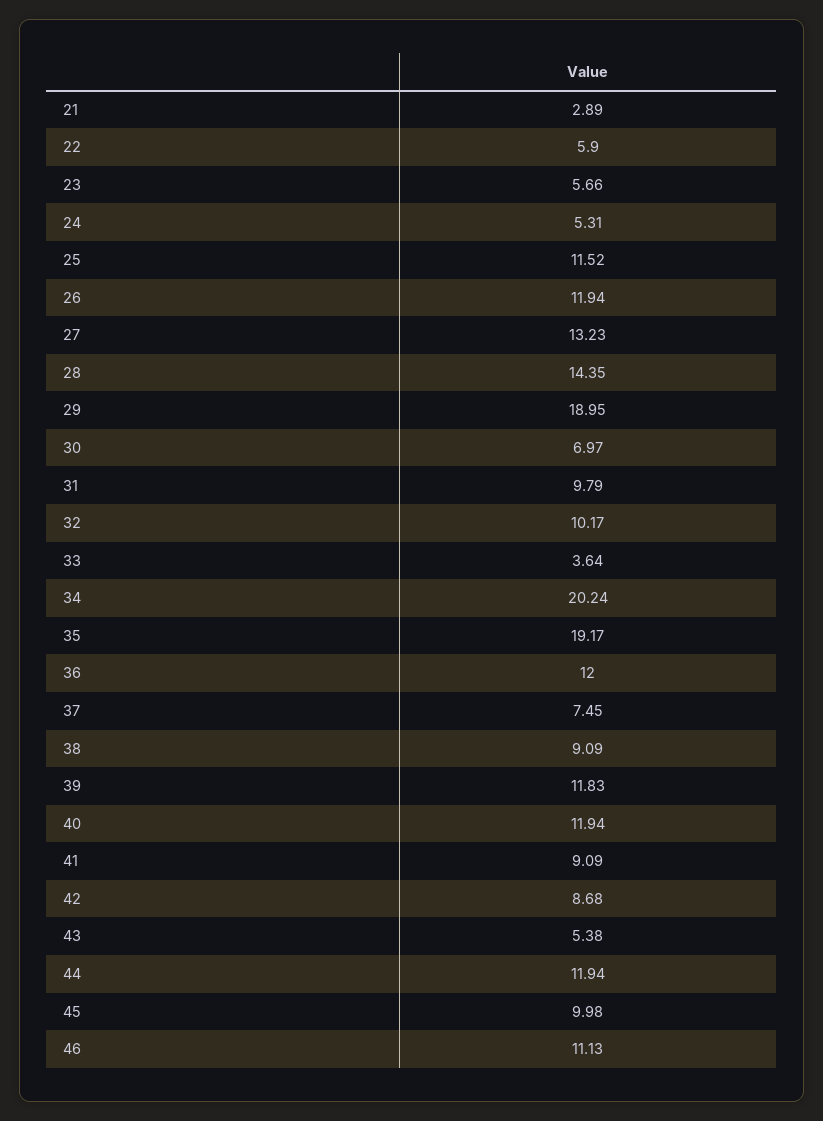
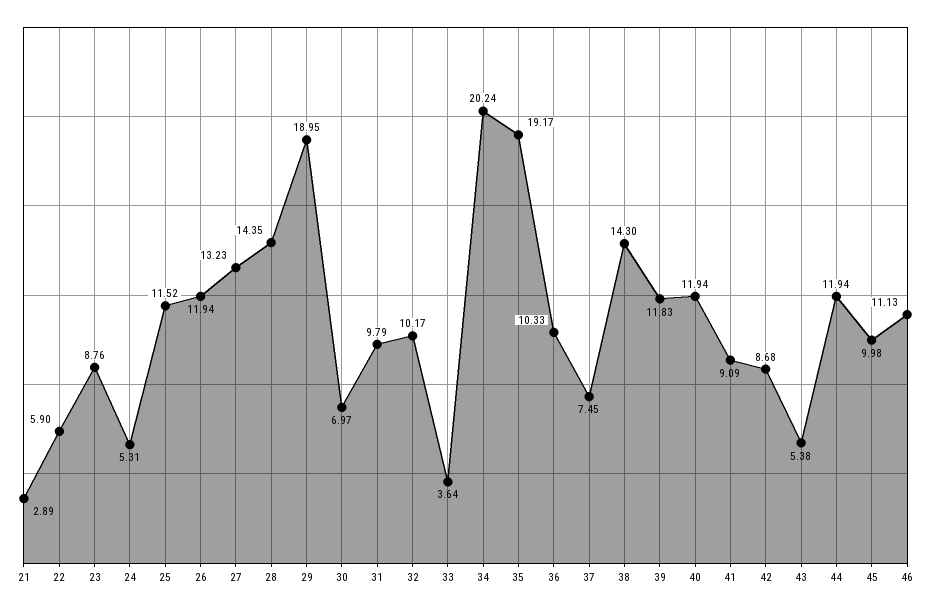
  {
    "21": 2.89,
    "22": 5.9,
-   "23": 5.66,
+   "23": 8.76,
    "24": 5.31,
    "25": 11.52,
    "26": 11.94,
    "27": 13.23,
    "28": 14.35,
    "29": 18.95,
    "30": 6.97,
    "31": 9.79,
    "32": 10.17,
    "33": 3.64,
    "34": 20.24,
    "35": 19.17,
-   "36": 12,
+   "36": 10.33,
    "37": 7.45,
-   "38": 9.09,
+   "38": 14.3,
    "39": 11.83,
    "40": 11.94,
    "41": 9.09,
    "42": 8.68,
    "43": 5.38,
    "44": 11.94,
    "45": 9.98,
    "46": 11.13
  }

